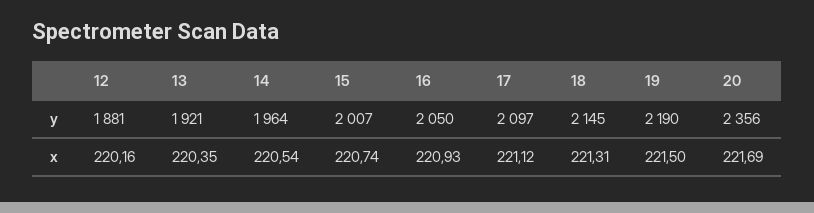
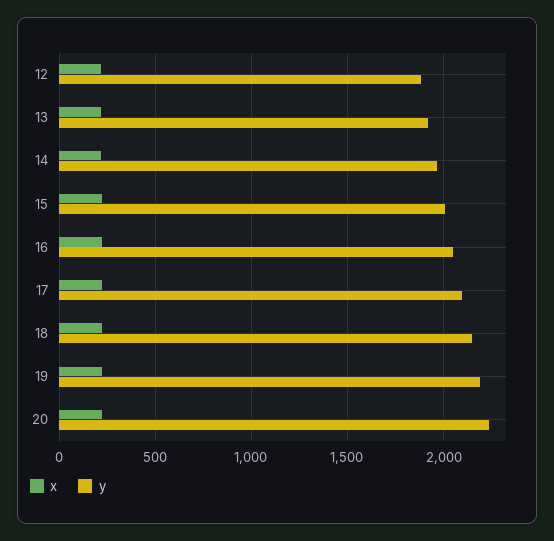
  {
    "y": {
      "12": 1881,
      "13": 1921,
      "14": 1964,
      "15": 2007,
      "16": 2050,
      "17": 2097,
      "18": 2145,
      "19": 2190,
-     "20": 2356
+     "20": 2250
    },
    "x": {
      "12": 220.16,
      "13": 220.35,
      "14": 220.54,
      "15": 220.74,
      "16": 220.93,
      "17": 221.12,
      "18": 221.31,
      "19": 221.5,
      "20": 221.69
    }
  }

